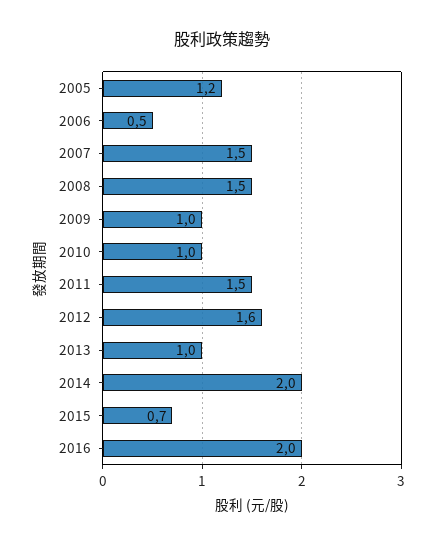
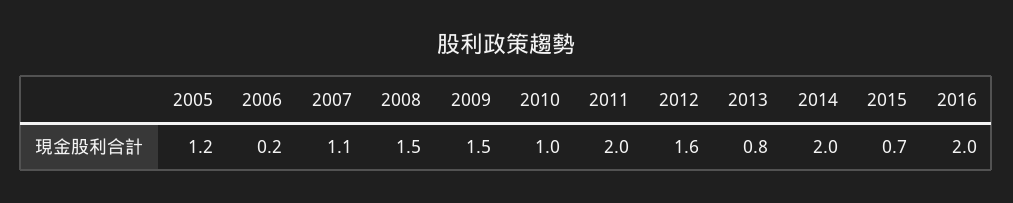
  {
    "2005": 1.2,
-   "2006": 0.5,
+   "2006": 0.2,
-   "2007": 1.5,
+   "2007": 1.1,
    "2008": 1.5,
-   "2009": 1,
+   "2009": 1.5,
    "2010": 1,
-   "2011": 1.5,
+   "2011": 2,
    "2012": 1.6,
-   "2013": 1,
+   "2013": 0.8,
    "2014": 2,
    "2015": 0.7,
    "2016": 2
  }

